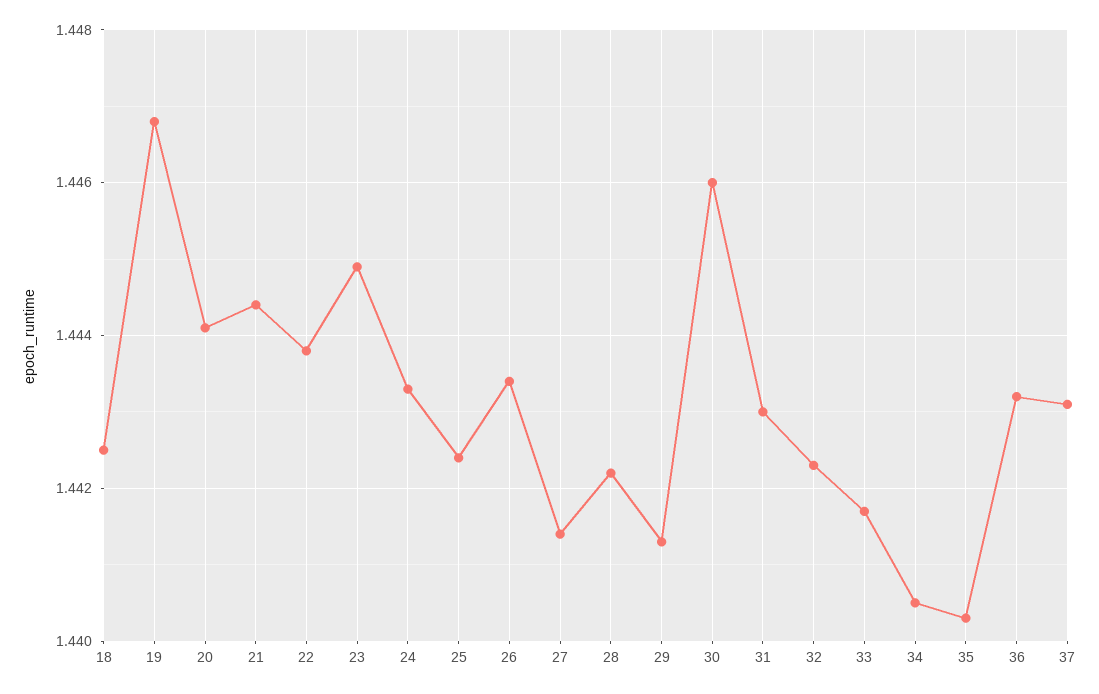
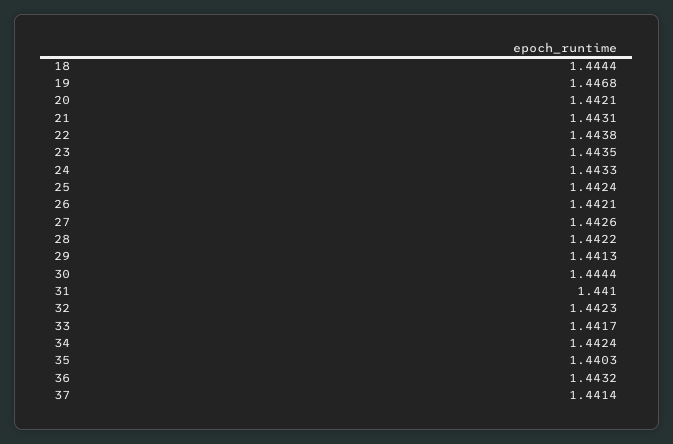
  {
-   "18": 1.4425,
+   "18": 1.4444,
    "19": 1.4468,
-   "20": 1.444,
+   "20": 1.4421,
-   "21": 1.4445,
+   "21": 1.4431,
    "22": 1.4438,
-   "23": 1.445,
+   "23": 1.4435,
    "24": 1.4433,
    "25": 1.4424,
-   "26": 1.4435,
+   "26": 1.4421,
-   "27": 1.4415,
+   "27": 1.4426,
    "28": 1.4422,
    "29": 1.4413,
-   "30": 1.446,
+   "30": 1.4444,
-   "31": 1.443,
+   "31": 1.441,
    "32": 1.4423,
    "33": 1.4417,
-   "34": 1.4405,
+   "34": 1.4424,
    "35": 1.4403,
    "36": 1.4432,
-   "37": 1.443
+   "37": 1.4414
  }

